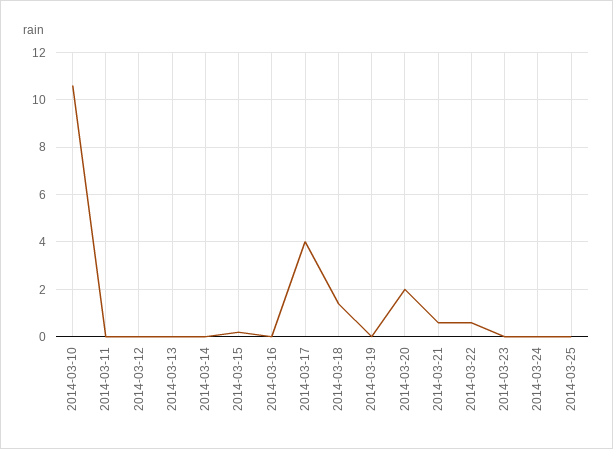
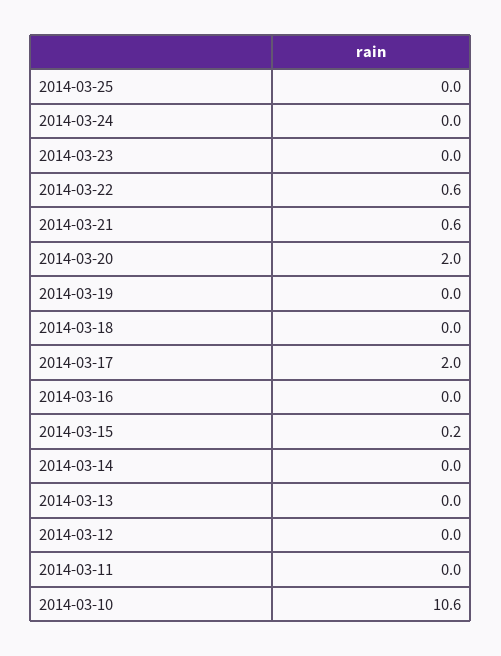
  {
    "2014-03-10": 10.6,
    "2014-03-11": 0,
    "2014-03-12": 0,
    "2014-03-13": 0,
    "2014-03-14": 0,
    "2014-03-15": 0.2,
    "2014-03-16": 0,
-   "2014-03-17": 4,
+   "2014-03-17": 2,
-   "2014-03-18": 1.5,
+   "2014-03-18": 0,
    "2014-03-19": 0,
    "2014-03-20": 2,
    "2014-03-21": 0.6,
    "2014-03-22": 0.6,
    "2014-03-23": 0,
    "2014-03-24": 0,
    "2014-03-25": 0
  }

